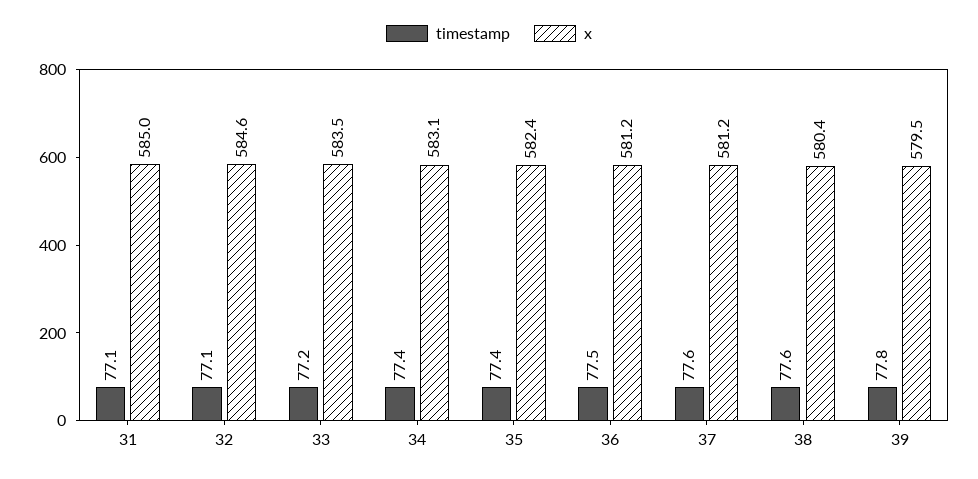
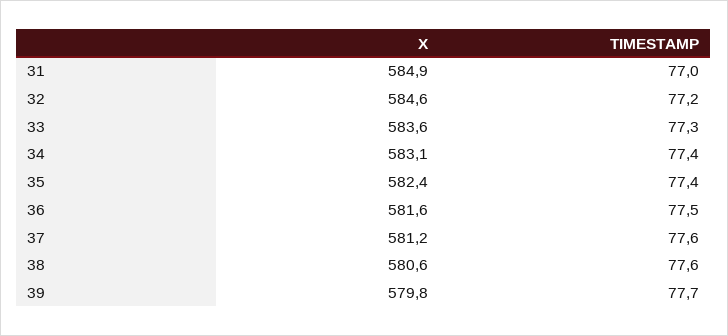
  {
    "timestamp": {
-     "31": 77.1,
+     "31": 77,
-     "32": 77.1,
+     "32": 77.2,
-     "33": 77.2,
+     "33": 77.3,
      "34": 77.4,
      "35": 77.4,
      "36": 77.5,
      "37": 77.6,
      "38": 77.6,
-     "39": 77.8
+     "39": 77.7
    },
    "x": {
-     "31": 585,
+     "31": 584.9,
      "32": 584.6,
-     "33": 583.5,
+     "33": 583.6,
      "34": 583.1,
      "35": 582.4,
-     "36": 581.2,
+     "36": 581.6,
      "37": 581.2,
-     "38": 580.4,
+     "38": 580.6,
-     "39": 579.5
+     "39": 579.8
    }
  }

